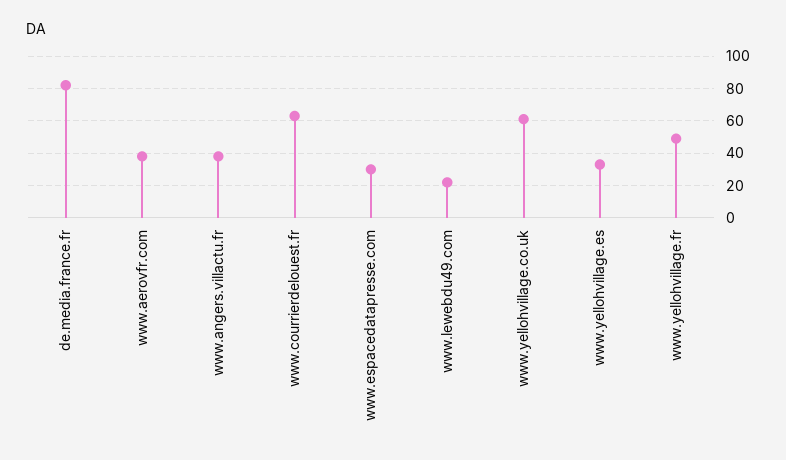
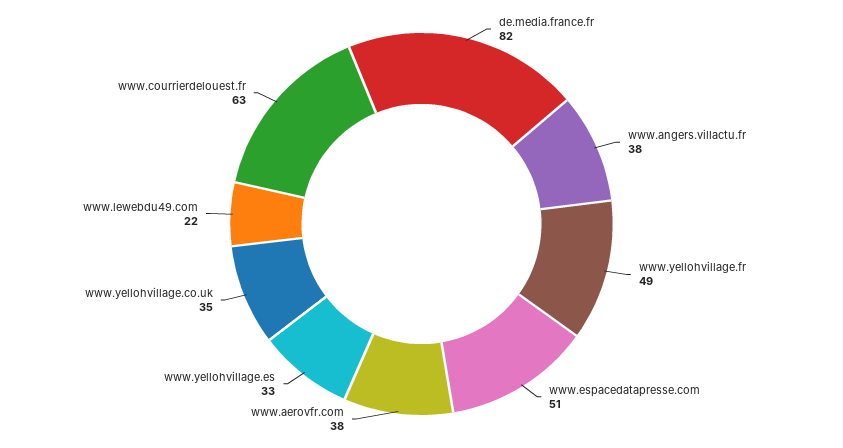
  {
    "de.media.france.fr": 82,
    "www.aerovfr.com": 38,
    "www.angers.villactu.fr": 38,
    "www.courrierdelouest.fr": 63,
-   "www.espacedatapresse.com": 30,
+   "www.espacedatapresse.com": 51,
    "www.lewebdu49.com": 22,
-   "www.yellohvillage.co.uk": 60,
+   "www.yellohvillage.co.uk": 35,
    "www.yellohvillage.es": 33,
    "www.yellohvillage.fr": 49
  }

